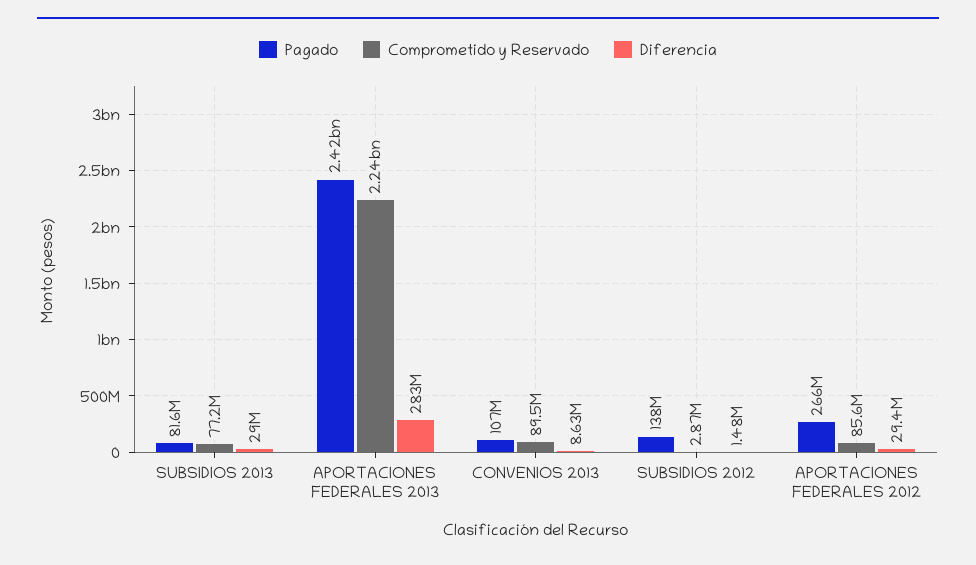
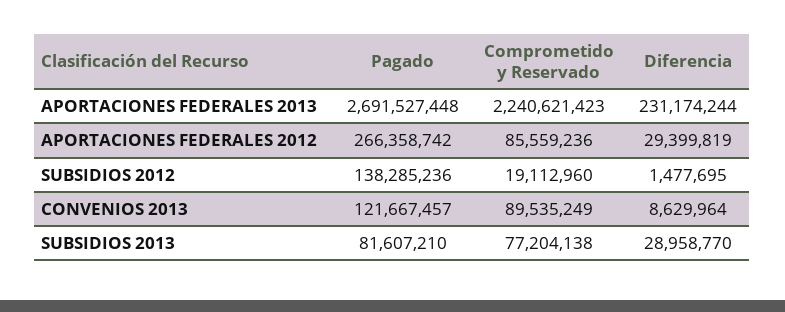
  {
    "Pagado": {
      "SUBSIDIOS 2013": 81607210,
-     "APORTACIONES FEDERALES 2013": 2420000000,
+     "APORTACIONES FEDERALES 2013": 2691527448,
-     "CONVENIOS 2013": 107000000,
+     "CONVENIOS 2013": 121667457,
      "SUBSIDIOS 2012": 138285236,
      "APORTACIONES FEDERALES 2012": 266358742
    },
    "Comprometido y Reservado": {
      "SUBSIDIOS 2013": 77204138,
      "APORTACIONES FEDERALES 2013": 2240621423,
      "CONVENIOS 2013": 89535249,
-     "SUBSIDIOS 2012": 2870000,
+     "SUBSIDIOS 2012": 19112960,
      "APORTACIONES FEDERALES 2012": 85559236
    },
    "Diferencia": {
      "SUBSIDIOS 2013": 28958770,
-     "APORTACIONES FEDERALES 2013": 283000000,
+     "APORTACIONES FEDERALES 2013": 231174244,
      "CONVENIOS 2013": 8629964,
      "SUBSIDIOS 2012": 1477695,
      "APORTACIONES FEDERALES 2012": 29399819
    }
  }

